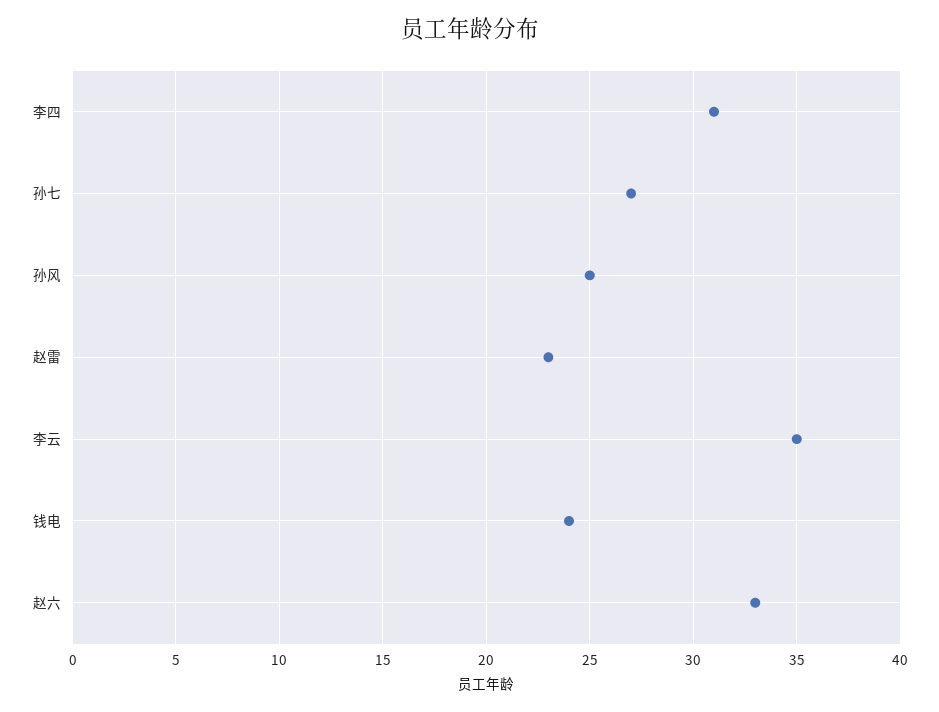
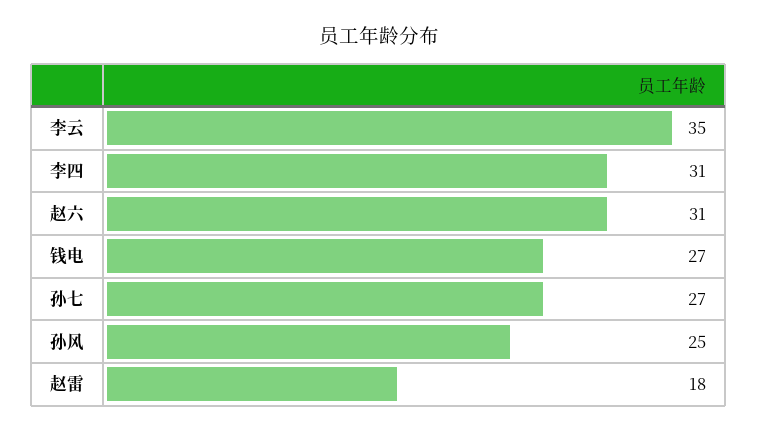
  {
    "李四": 31,
    "孙七": 27,
    "孙风": 25,
-   "赵雷": 23,
+   "赵雷": 18,
    "李云": 35,
-   "钱电": 24,
+   "钱电": 27,
-   "赵六": 33
+   "赵六": 31
  }

